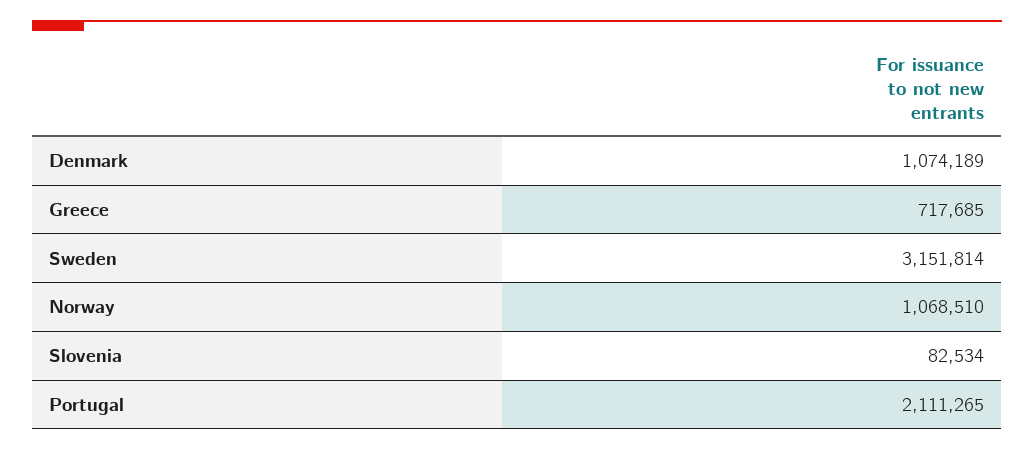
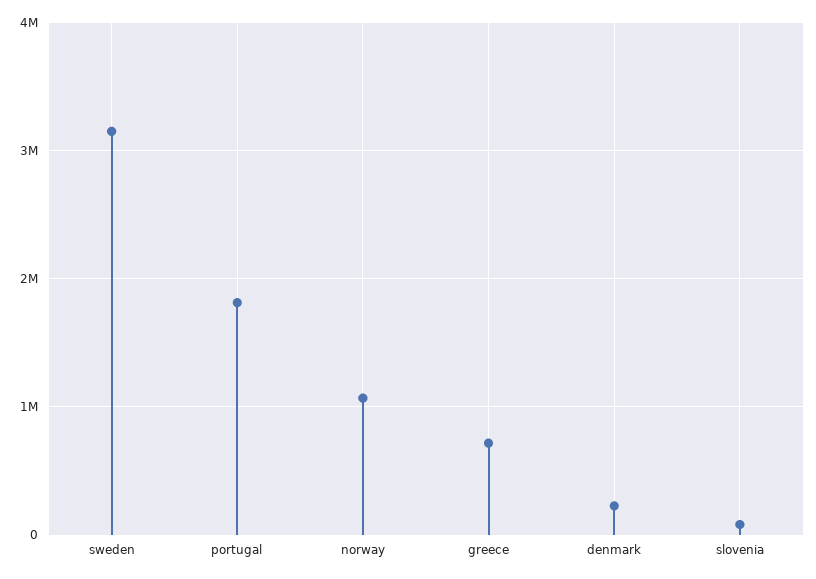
  {
-   "Denmark": 1074189,
+   "Denmark": 200000,
    "Greece": 717685,
    "Sweden": 3151814,
    "Norway": 1068510,
    "Slovenia": 82534,
-   "Portugal": 2111265
+   "Portugal": 1800000
  }

